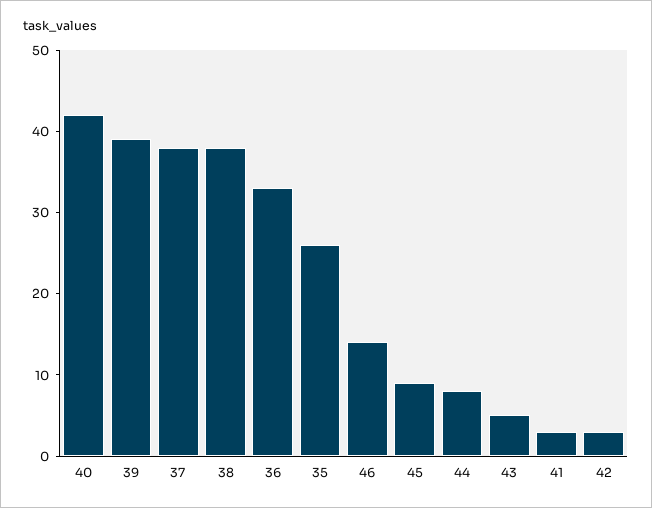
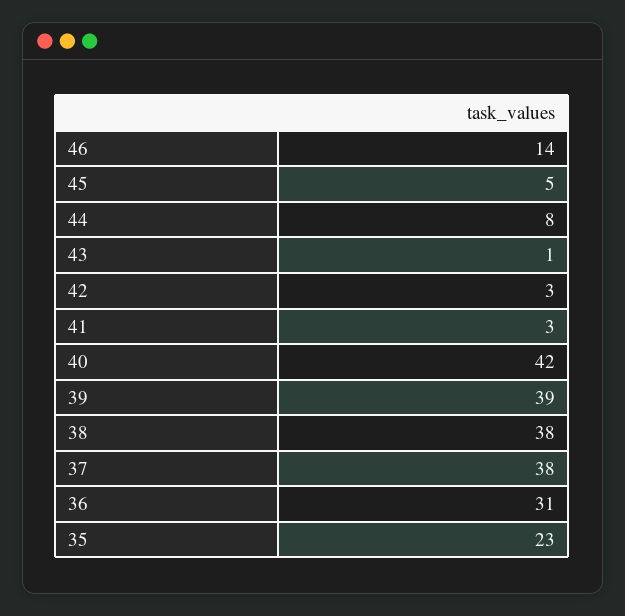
  {
    "40": 42,
    "39": 39,
    "37": 38,
    "38": 38,
-   "36": 33,
+   "36": 31,
-   "35": 26,
+   "35": 23,
    "46": 14,
-   "45": 9,
+   "45": 5,
    "44": 8,
-   "43": 5,
+   "43": 1,
    "41": 3,
    "42": 3
  }

